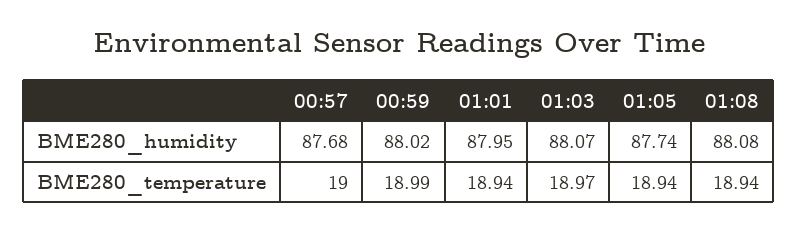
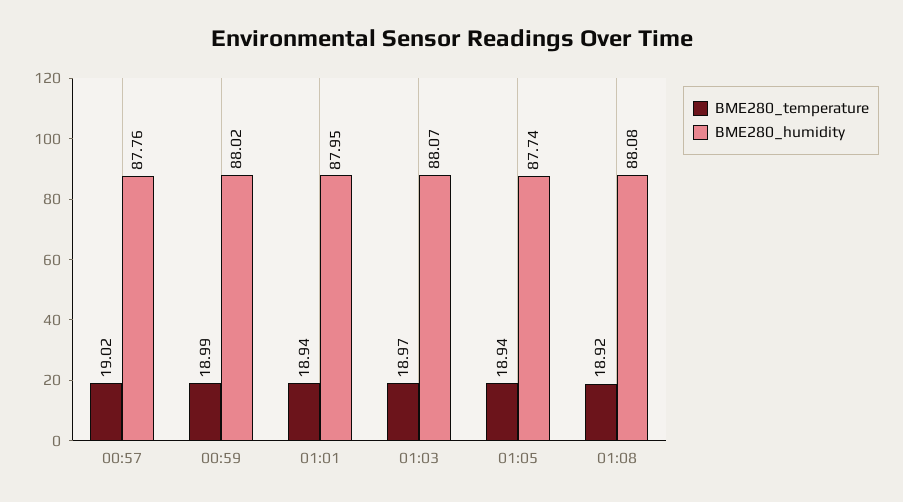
  {
    "BME280_humidity": {
-     "00:57": 87.68,
+     "00:57": 87.76,
      "00:59": 88.02,
      "01:01": 87.95,
      "01:03": 88.07,
      "01:05": 87.74,
      "01:08": 88.08
    },
    "BME280_temperature": {
-     "00:57": 19,
+     "00:57": 19.02,
      "00:59": 18.99,
      "01:01": 18.94,
      "01:03": 18.97,
      "01:05": 18.94,
-     "01:08": 18.94
+     "01:08": 18.92
    }
  }

